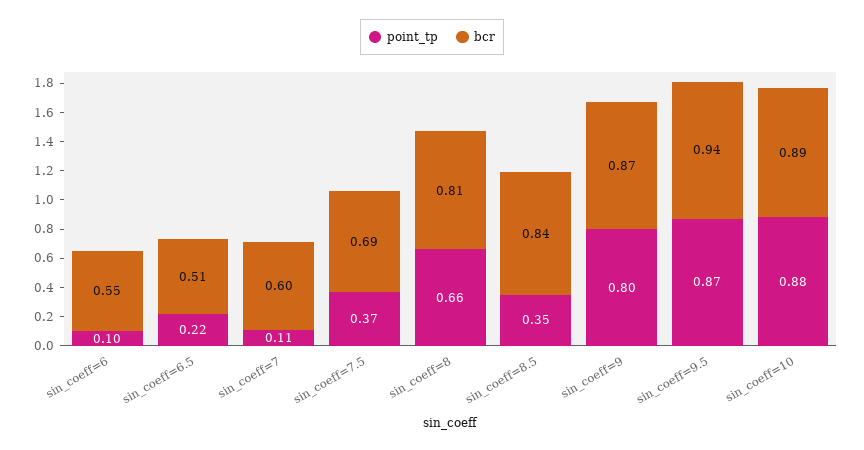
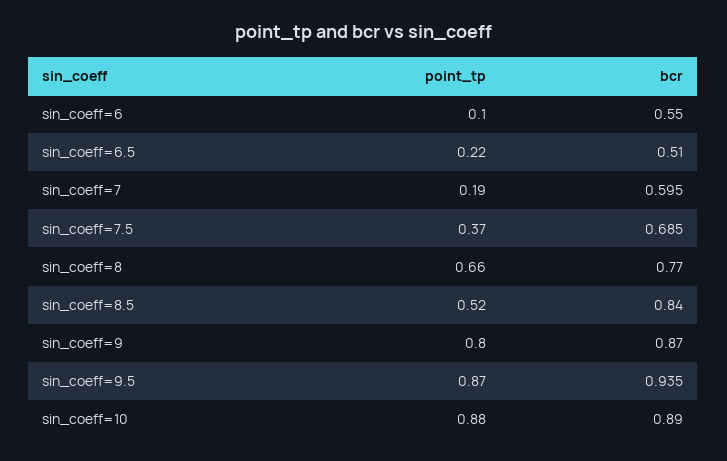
  {
    "point_tp": {
      "sin_coeff=6": 0.1,
      "sin_coeff=6.5": 0.22,
-     "sin_coeff=7": 0.11,
+     "sin_coeff=7": 0.19,
      "sin_coeff=7.5": 0.37,
      "sin_coeff=8": 0.66,
-     "sin_coeff=8.5": 0.35,
+     "sin_coeff=8.5": 0.52,
      "sin_coeff=9": 0.8,
      "sin_coeff=9.5": 0.87,
      "sin_coeff=10": 0.88
    },
    "bcr": {
      "sin_coeff=6": 0.55,
      "sin_coeff=6.5": 0.51,
      "sin_coeff=7": 0.595,
      "sin_coeff=7.5": 0.685,
-     "sin_coeff=8": 0.81,
+     "sin_coeff=8": 0.77,
      "sin_coeff=8.5": 0.84,
      "sin_coeff=9": 0.87,
      "sin_coeff=9.5": 0.935,
      "sin_coeff=10": 0.89
    }
  }

